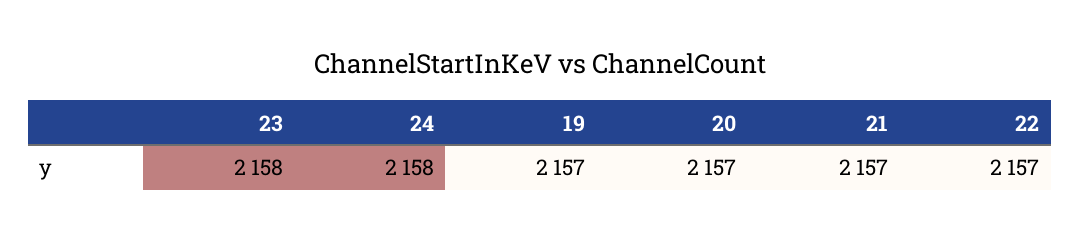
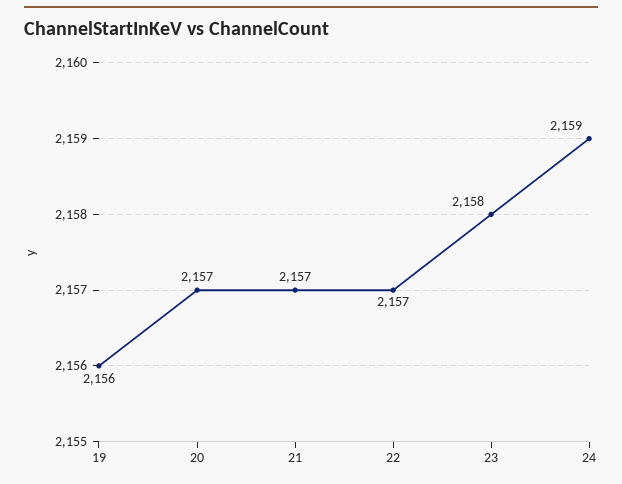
  {
    "23": 2158,
-   "24": 2158,
+   "24": 2159,
-   "19": 2157,
+   "19": 2156,
    "20": 2157,
    "21": 2157,
    "22": 2157
  }

